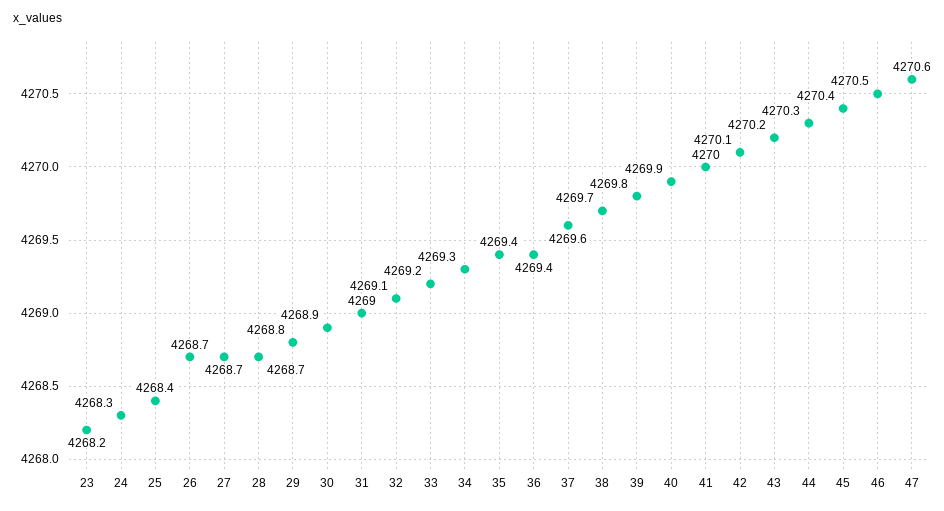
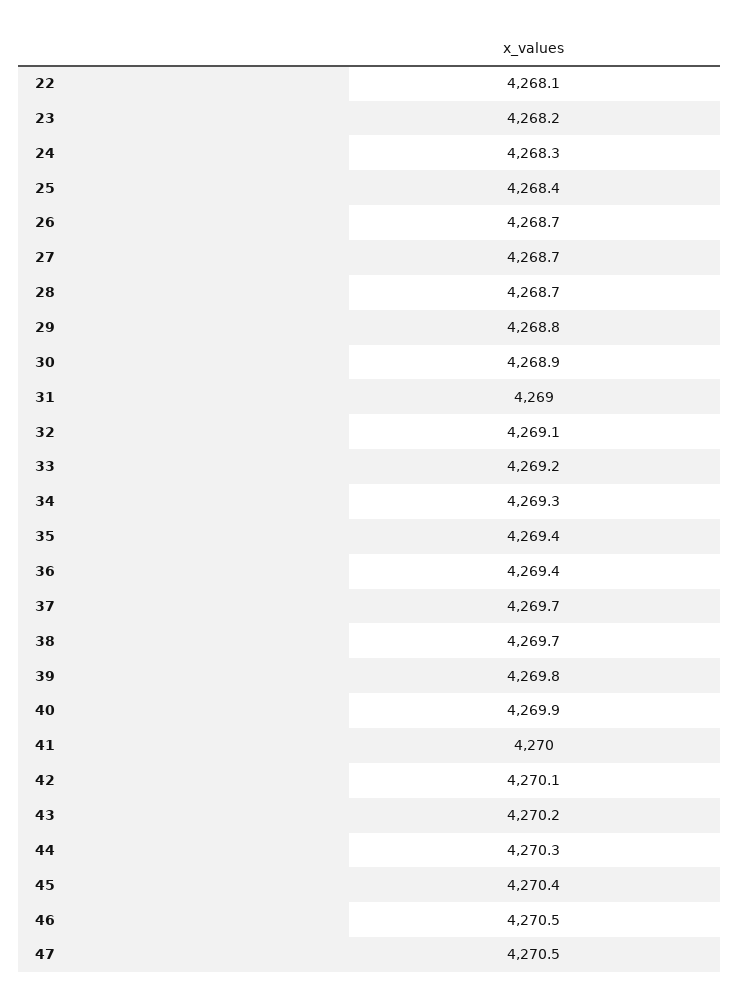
  {
    "23": 4268.2,
    "24": 4268.3,
    "25": 4268.4,
    "26": 4268.7,
    "27": 4268.7,
    "28": 4268.7,
    "29": 4268.8,
    "30": 4268.9,
    "31": 4269,
    "32": 4269.1,
    "33": 4269.2,
    "34": 4269.3,
    "35": 4269.4,
    "36": 4269.4,
-   "37": 4269.6,
+   "37": 4269.7,
    "38": 4269.7,
    "39": 4269.8,
    "40": 4269.9,
    "41": 4270,
    "42": 4270.1,
    "43": 4270.2,
    "44": 4270.3,
    "45": 4270.4,
    "46": 4270.5,
-   "47": 4270.6
+   "47": 4270.5,
+   "22": 4268.1
  }

